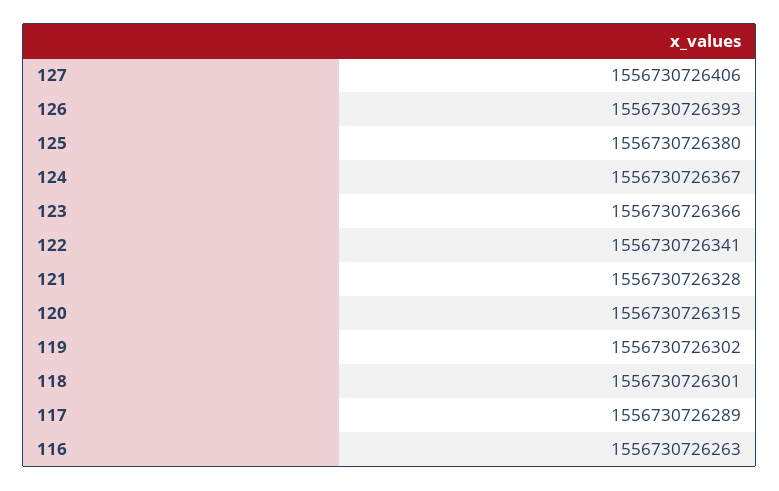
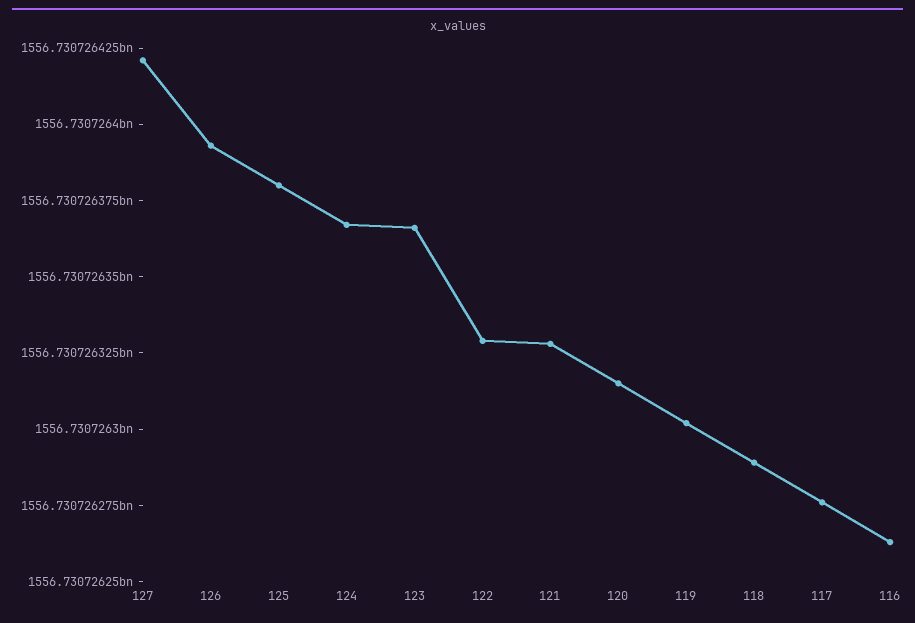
  {
-   "127": 1556730726406,
+   "127": 1556730726420,
    "126": 1556730726393,
    "125": 1556730726380,
    "124": 1556730726367,
    "123": 1556730726366,
-   "122": 1556730726341,
+   "122": 1556730726330,
    "121": 1556730726328,
    "120": 1556730726315,
    "119": 1556730726302,
-   "118": 1556730726301,
+   "118": 1556730726290,
-   "117": 1556730726289,
+   "117": 1556730726275,
    "116": 1556730726263
  }

